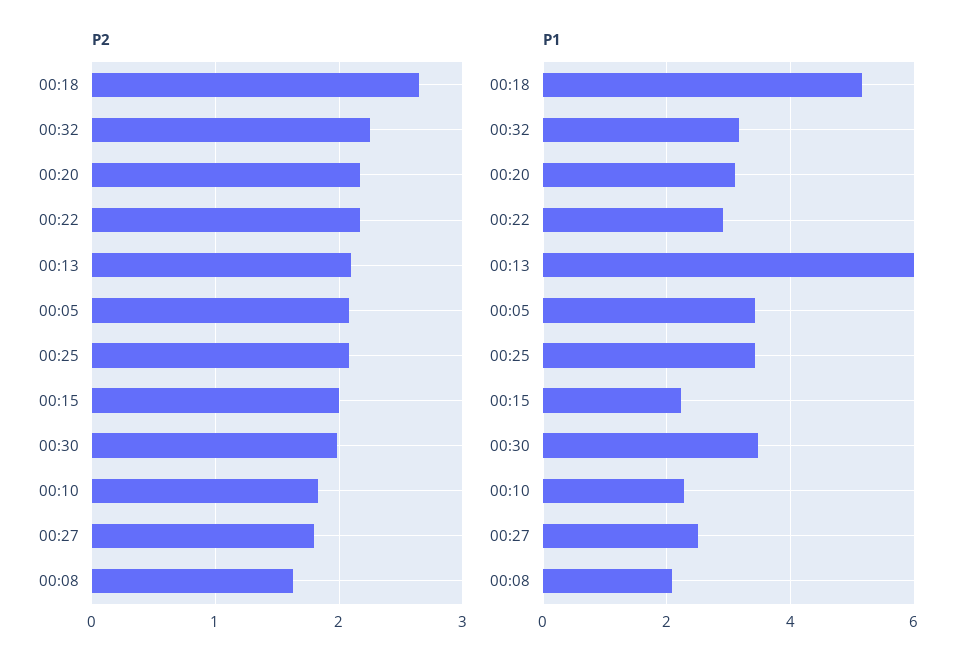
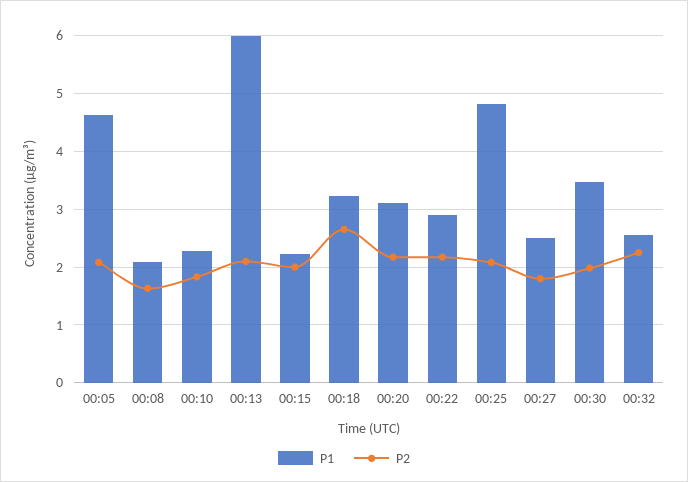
  {
    "P2": {
      "00:18": 2.7,
      "00:32": 2.3,
      "00:20": 2.2,
      "00:22": 2.2,
      "00:13": 2.1,
      "00:05": 2.1,
      "00:25": 2.1,
      "00:15": 2,
      "00:30": 2,
      "00:10": 1.8,
      "00:27": 1.8,
      "00:08": 1.6
    },
    "P1": {
-     "00:18": 5.2,
+     "00:18": 3.2,
-     "00:32": 3.2,
+     "00:32": 2.6,
      "00:20": 3.2,
      "00:22": 3,
      "00:13": 6,
-     "00:05": 3.4,
+     "00:05": 4.6,
-     "00:25": 3.4,
+     "00:25": 4.8,
      "00:15": 2.2,
      "00:30": 3.4,
      "00:10": 2.2,
      "00:27": 2.6,
      "00:08": 2
    }
  }

